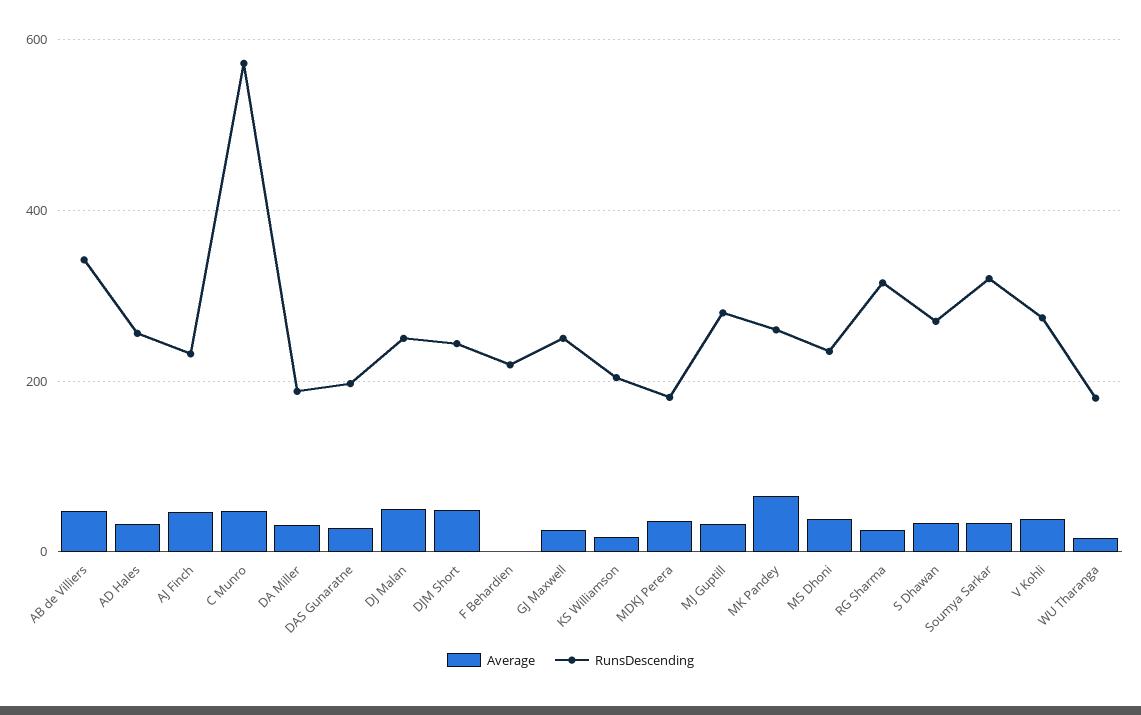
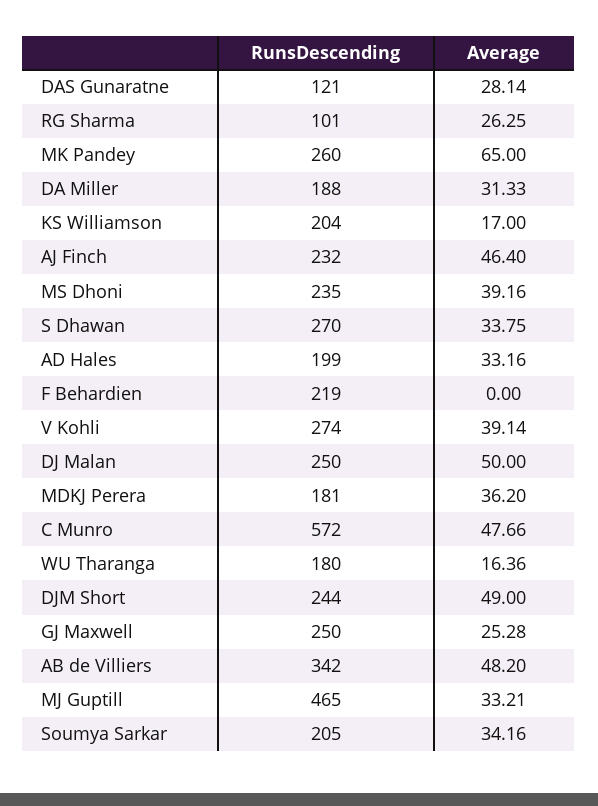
  {
    "Average": {
      "AB de Villiers": 48.2,
      "AD Hales": 33.16,
      "AJ Finch": 46.4,
      "C Munro": 47.66,
      "DA Miller": 31.33,
      "DAS Gunaratne": 28.14,
      "DJ Malan": 50,
      "DJM Short": 49,
      "F Behardien": 0,
      "GJ Maxwell": 25.28,
      "KS Williamson": 17,
      "MDKJ Perera": 36.2,
      "MJ Guptill": 33.21,
      "MK Pandey": 65,
      "MS Dhoni": 39.16,
      "RG Sharma": 26.25,
      "S Dhawan": 33.75,
      "Soumya Sarkar": 34.16,
      "V Kohli": 39.14,
      "WU Tharanga": 16.36
    },
    "RunsDescending": {
      "AB de Villiers": 342,
-     "AD Hales": 260,
+     "AD Hales": 199,
      "AJ Finch": 232,
      "C Munro": 572,
      "DA Miller": 188,
-     "DAS Gunaratne": 200,
+     "DAS Gunaratne": 121,
      "DJ Malan": 250,
      "DJM Short": 244,
      "F Behardien": 219,
      "GJ Maxwell": 250,
      "KS Williamson": 204,
      "MDKJ Perera": 181,
-     "MJ Guptill": 280,
+     "MJ Guptill": 465,
      "MK Pandey": 260,
      "MS Dhoni": 235,
-     "RG Sharma": 320,
+     "RG Sharma": 101,
      "S Dhawan": 270,
-     "Soumya Sarkar": 320,
+     "Soumya Sarkar": 205,
      "V Kohli": 274,
      "WU Tharanga": 180
    }
  }

